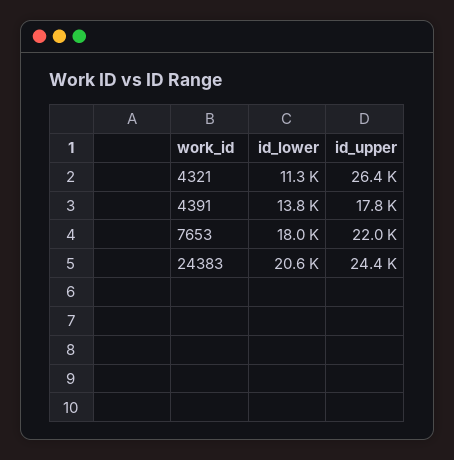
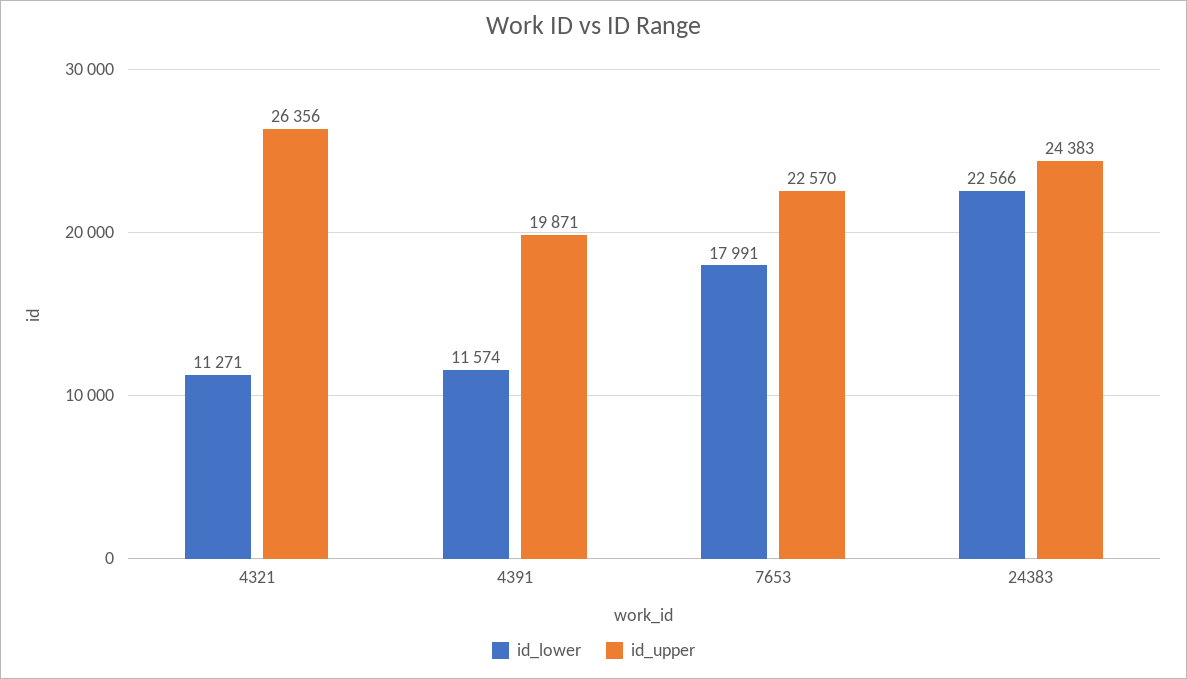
  {
    "id_lower": {
      "4321": 11271,
-     "4391": 13800,
+     "4391": 11574,
      "7653": 17991,
-     "24383": 20600
+     "24383": 22566
    },
    "id_upper": {
      "4321": 26356,
-     "4391": 17800,
+     "4391": 19871,
-     "7653": 22000,
+     "7653": 22570,
      "24383": 24383
    }
  }

